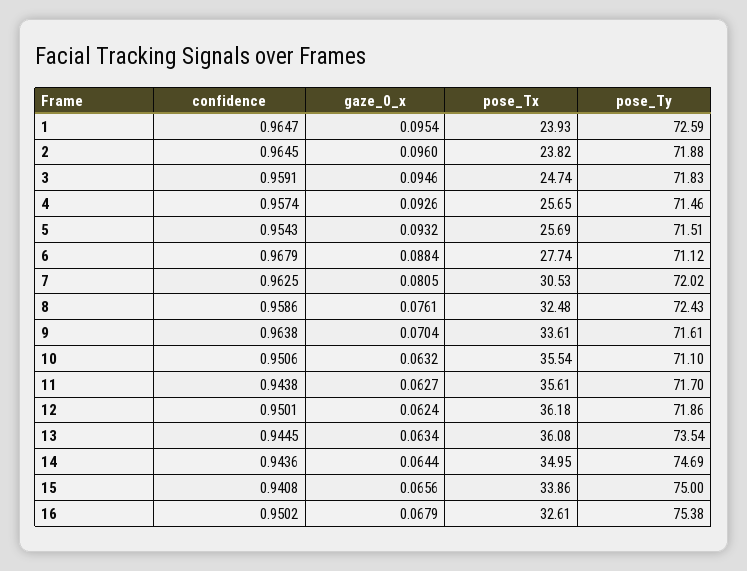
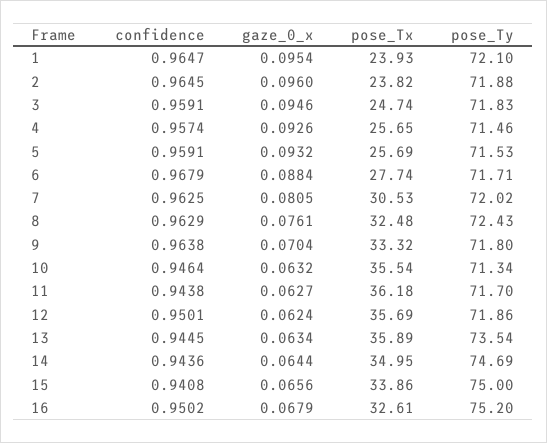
  {
    "confidence": {
      "1": 0.9647,
      "2": 0.9645,
      "3": 0.9591,
      "4": 0.9574,
-     "5": 0.9543,
+     "5": 0.9591,
      "6": 0.9679,
      "7": 0.9625,
-     "8": 0.9586,
+     "8": 0.9629,
      "9": 0.9638,
-     "10": 0.9506,
+     "10": 0.9464,
      "11": 0.9438,
      "12": 0.9501,
      "13": 0.9445,
      "14": 0.9436,
      "15": 0.9408,
      "16": 0.9502
    },
    "gaze_0_x": {
      "1": 0.0954,
      "2": 0.096,
      "3": 0.0946,
      "4": 0.0926,
      "5": 0.0932,
      "6": 0.0884,
      "7": 0.0805,
      "8": 0.0761,
      "9": 0.0704,
      "10": 0.0632,
      "11": 0.0627,
      "12": 0.0624,
      "13": 0.0634,
      "14": 0.0644,
      "15": 0.0656,
      "16": 0.0679
    },
    "pose_Tx": {
      "1": 23.93,
      "2": 23.82,
      "3": 24.74,
      "4": 25.65,
      "5": 25.69,
      "6": 27.74,
      "7": 30.53,
      "8": 32.48,
-     "9": 33.61,
+     "9": 33.32,
      "10": 35.54,
-     "11": 35.61,
+     "11": 36.18,
-     "12": 36.18,
+     "12": 35.69,
-     "13": 36.08,
+     "13": 35.89,
      "14": 34.95,
      "15": 33.86,
      "16": 32.61
    },
    "pose_Ty": {
-     "1": 72.59,
+     "1": 72.1,
      "2": 71.88,
      "3": 71.83,
      "4": 71.46,
-     "5": 71.51,
+     "5": 71.53,
-     "6": 71.12,
+     "6": 71.71,
      "7": 72.02,
      "8": 72.43,
-     "9": 71.61,
+     "9": 71.8,
-     "10": 71.1,
+     "10": 71.34,
      "11": 71.7,
      "12": 71.86,
      "13": 73.54,
      "14": 74.69,
      "15": 75,
-     "16": 75.38
+     "16": 75.2
    }
  }

